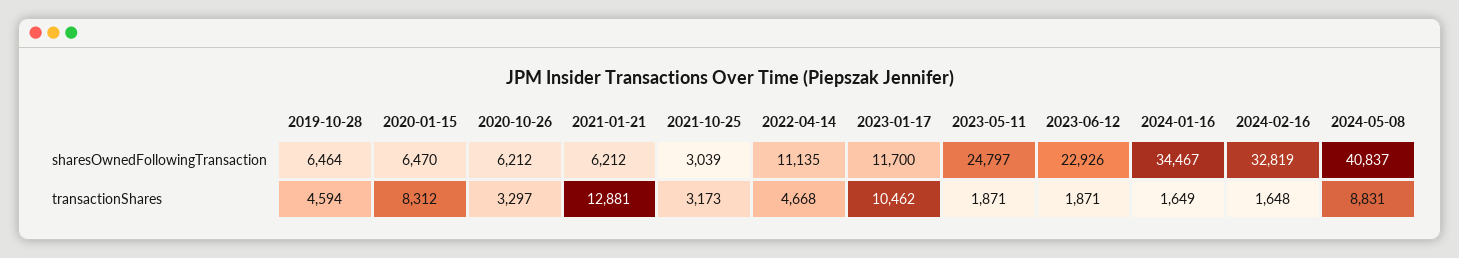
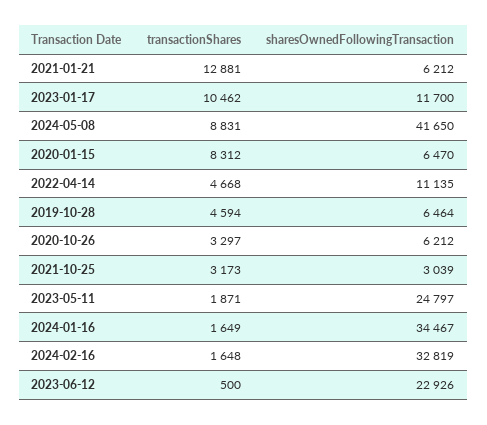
  {
    "2019-10-28": {
      "sharesOwnedFollowingTransaction": 6464,
      "transactionShares": 4594
    },
    "2020-01-15": {
      "sharesOwnedFollowingTransaction": 6470,
      "transactionShares": 8312
    },
    "2020-10-26": {
      "sharesOwnedFollowingTransaction": 6212,
      "transactionShares": 3297
    },
    "2021-01-21": {
      "sharesOwnedFollowingTransaction": 6212,
      "transactionShares": 12881
    },
    "2021-10-25": {
      "sharesOwnedFollowingTransaction": 3039,
      "transactionShares": 3173
    },
    "2022-04-14": {
      "sharesOwnedFollowingTransaction": 11135,
      "transactionShares": 4668
    },
    "2023-01-17": {
      "sharesOwnedFollowingTransaction": 11700,
      "transactionShares": 10462
    },
    "2023-05-11": {
      "sharesOwnedFollowingTransaction": 24797,
      "transactionShares": 1871
    },
    "2023-06-12": {
      "sharesOwnedFollowingTransaction": 22926,
-     "transactionShares": 1871
+     "transactionShares": 500
    },
    "2024-01-16": {
      "sharesOwnedFollowingTransaction": 34467,
      "transactionShares": 1649
    },
    "2024-02-16": {
      "sharesOwnedFollowingTransaction": 32819,
      "transactionShares": 1648
    },
    "2024-05-08": {
-     "sharesOwnedFollowingTransaction": 40837,
+     "sharesOwnedFollowingTransaction": 41650,
      "transactionShares": 8831
    }
  }

